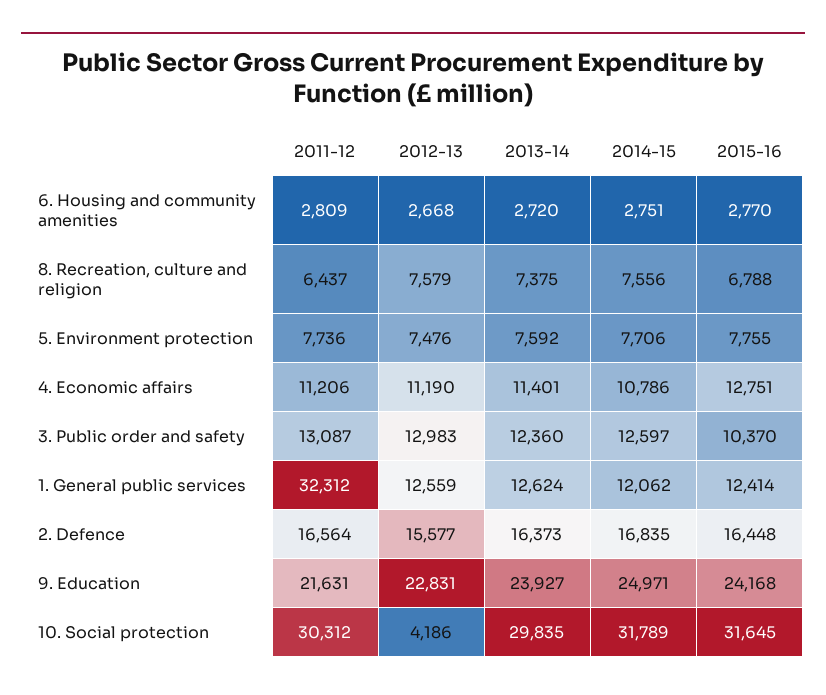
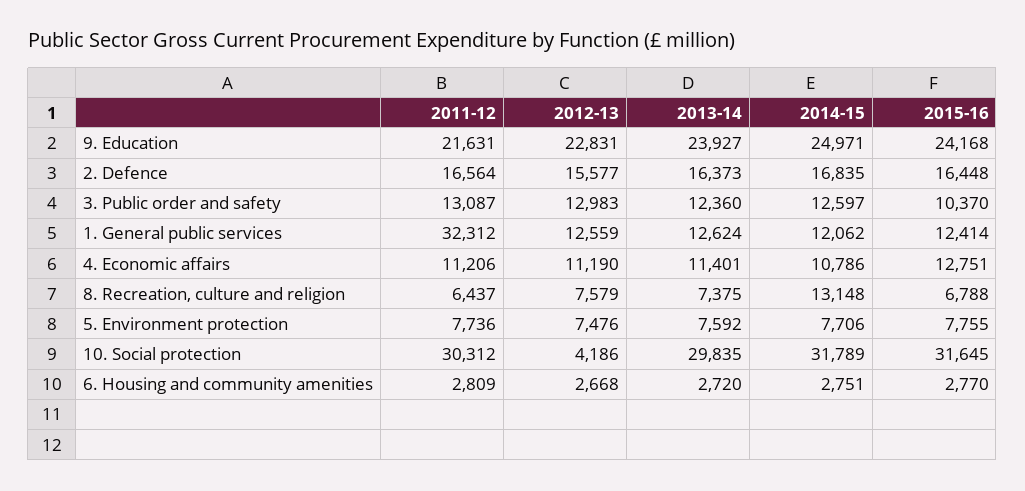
  {
    "2011-12": {
      "6. Housing and community amenities": 2809,
      "8. Recreation, culture and religion": 6437,
      "5. Environment protection": 7736,
      "4. Economic affairs": 11206,
      "3. Public order and safety": 13087,
      "1. General public services": 32312,
      "2. Defence": 16564,
      "9. Education": 21631,
      "10. Social protection": 30312
    },
    "2012-13": {
      "6. Housing and community amenities": 2668,
      "8. Recreation, culture and religion": 7579,
      "5. Environment protection": 7476,
      "4. Economic affairs": 11190,
      "3. Public order and safety": 12983,
      "1. General public services": 12559,
      "2. Defence": 15577,
      "9. Education": 22831,
      "10. Social protection": 4186
    },
    "2013-14": {
      "6. Housing and community amenities": 2720,
      "8. Recreation, culture and religion": 7375,
      "5. Environment protection": 7592,
      "4. Economic affairs": 11401,
      "3. Public order and safety": 12360,
      "1. General public services": 12624,
      "2. Defence": 16373,
      "9. Education": 23927,
      "10. Social protection": 29835
    },
    "2014-15": {
      "6. Housing and community amenities": 2751,
-     "8. Recreation, culture and religion": 7556,
+     "8. Recreation, culture and religion": 13148,
      "5. Environment protection": 7706,
      "4. Economic affairs": 10786,
      "3. Public order and safety": 12597,
      "1. General public services": 12062,
      "2. Defence": 16835,
      "9. Education": 24971,
      "10. Social protection": 31789
    },
    "2015-16": {
      "6. Housing and community amenities": 2770,
      "8. Recreation, culture and religion": 6788,
      "5. Environment protection": 7755,
      "4. Economic affairs": 12751,
      "3. Public order and safety": 10370,
      "1. General public services": 12414,
      "2. Defence": 16448,
      "9. Education": 24168,
      "10. Social protection": 31645
    }
  }

